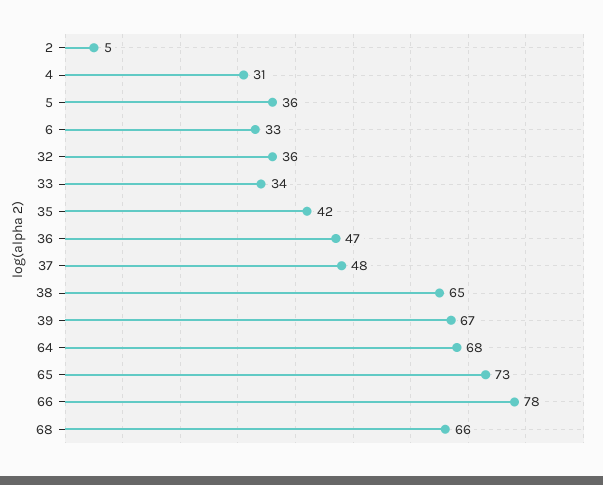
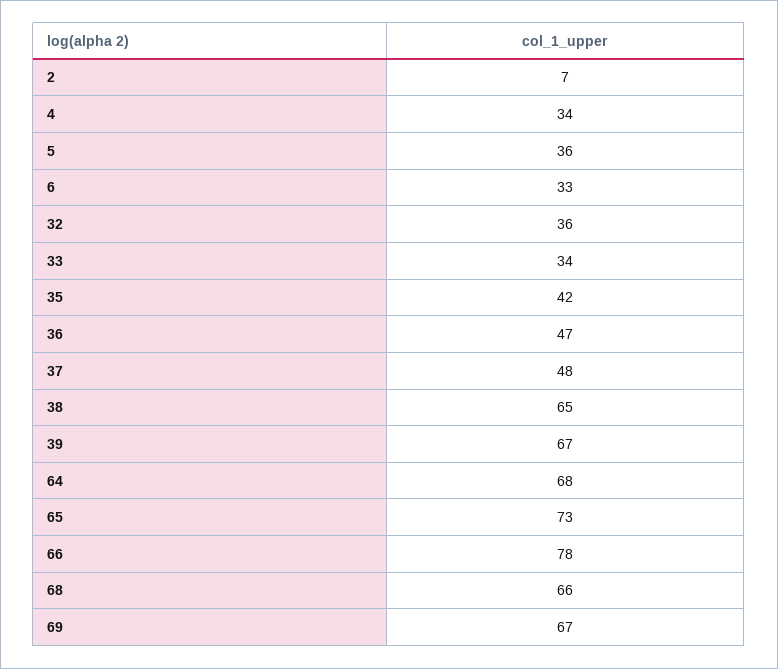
  {
-   "2": 5,
+   "2": 7,
-   "4": 31,
+   "4": 34,
    "5": 36,
    "6": 33,
    "32": 36,
    "33": 34,
    "35": 42,
    "36": 47,
    "37": 48,
    "38": 65,
    "39": 67,
    "64": 68,
    "65": 73,
    "66": 78,
-   "68": 66
+   "68": 66,
+   "69": 67
  }

